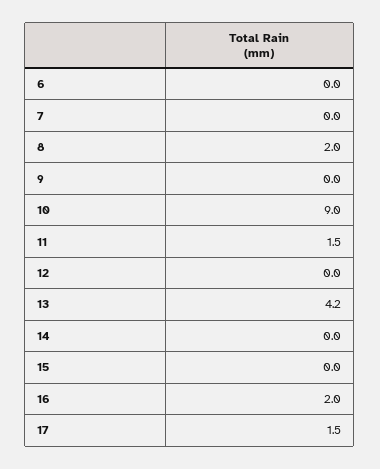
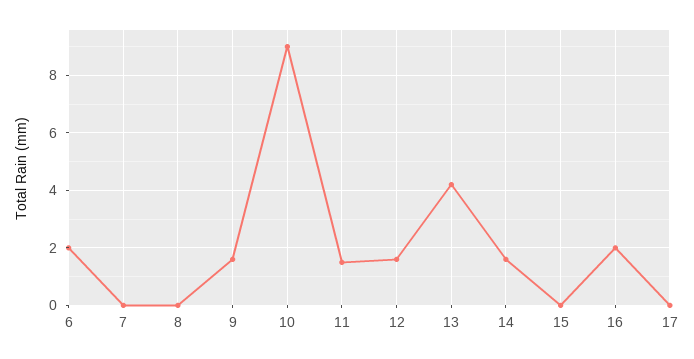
  {
-   "6": 0,
+   "6": 2,
    "7": 0,
-   "8": 2,
+   "8": 0,
-   "9": 0,
+   "9": 1.5,
    "10": 9,
    "11": 1.5,
-   "12": 0,
+   "12": 1.5,
    "13": 4.2,
-   "14": 0,
+   "14": 1.5,
    "15": 0,
    "16": 2,
-   "17": 1.5
+   "17": 0
  }

